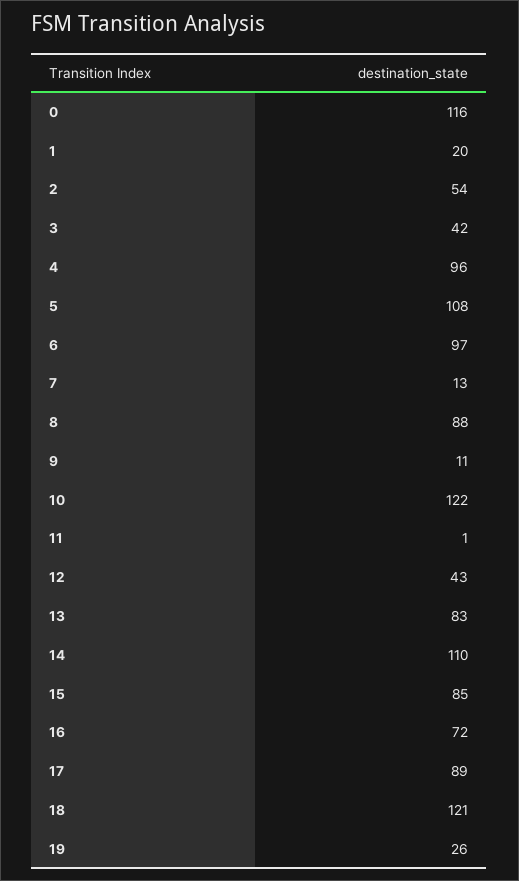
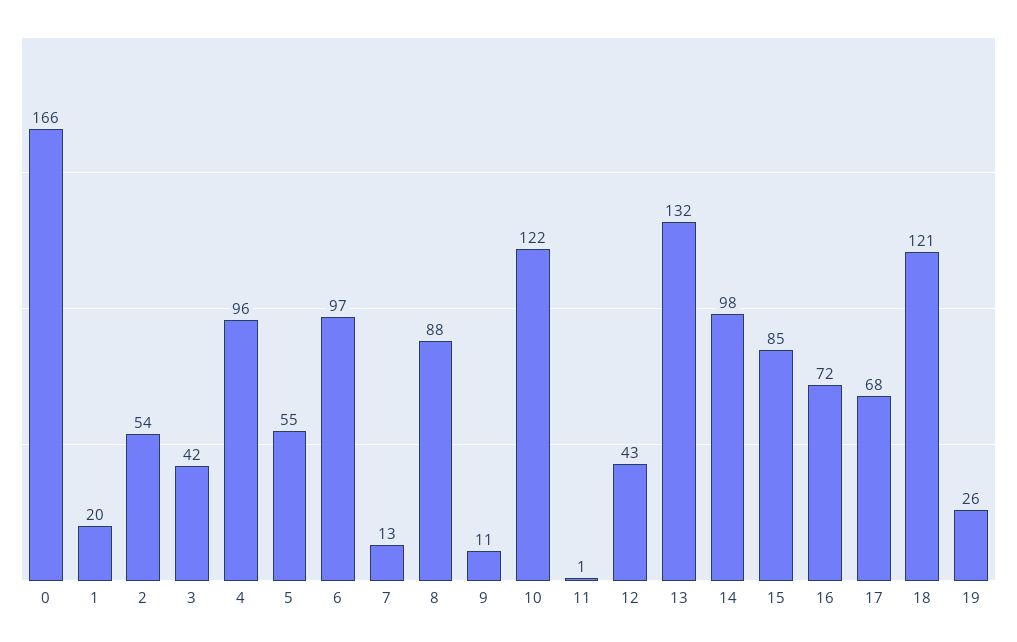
  {
-   "0": 116,
+   "0": 166,
    "1": 20,
    "2": 54,
    "3": 42,
    "4": 96,
-   "5": 108,
+   "5": 55,
    "6": 97,
    "7": 13,
    "8": 88,
    "9": 11,
    "10": 122,
    "11": 1,
    "12": 43,
-   "13": 83,
+   "13": 132,
-   "14": 110,
+   "14": 98,
    "15": 85,
    "16": 72,
-   "17": 89,
+   "17": 68,
    "18": 121,
    "19": 26
  }

